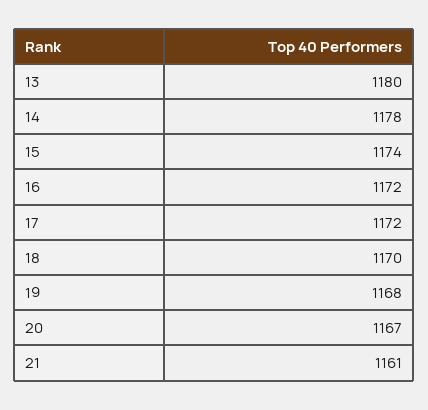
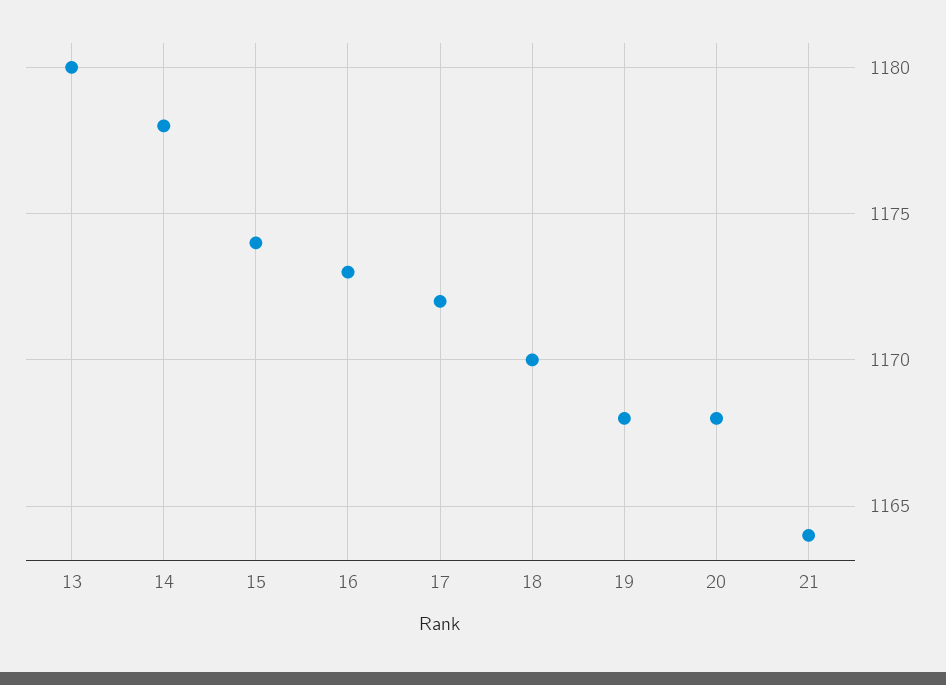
  {
    "13": 1180,
    "14": 1178,
    "15": 1174,
-   "16": 1172,
+   "16": 1173,
    "17": 1172,
    "18": 1170,
    "19": 1168,
-   "20": 1167,
+   "20": 1168,
-   "21": 1161
+   "21": 1164
  }

